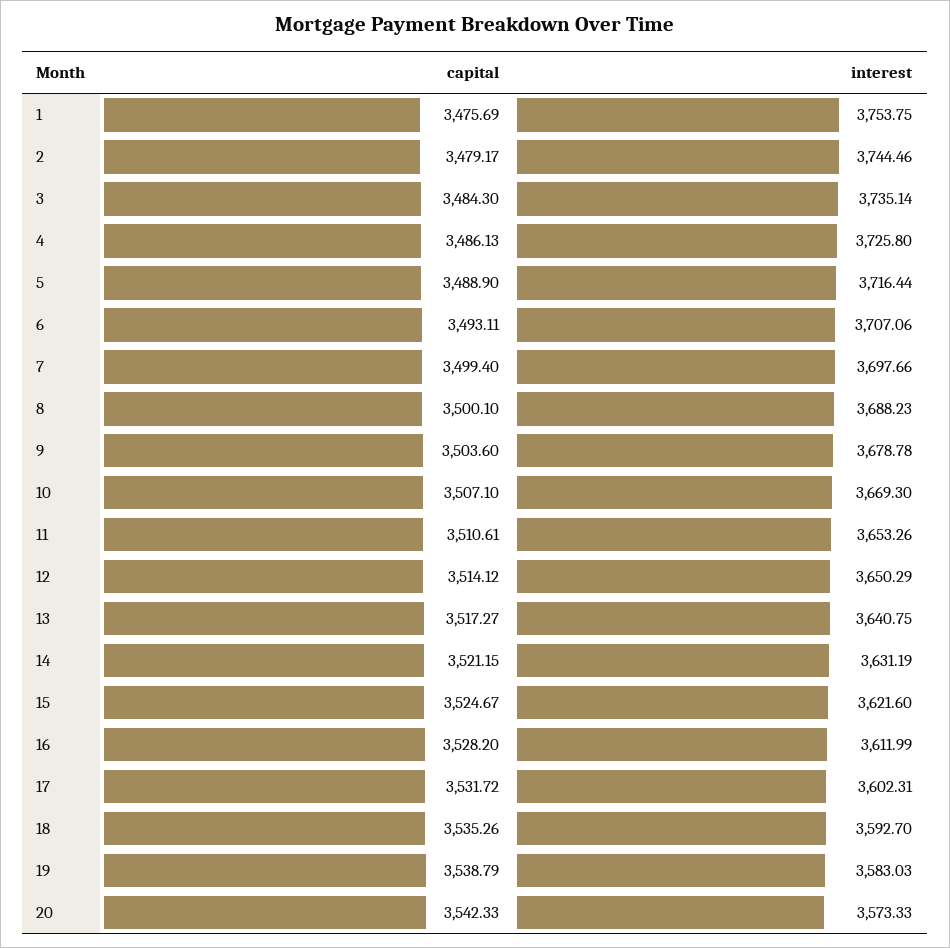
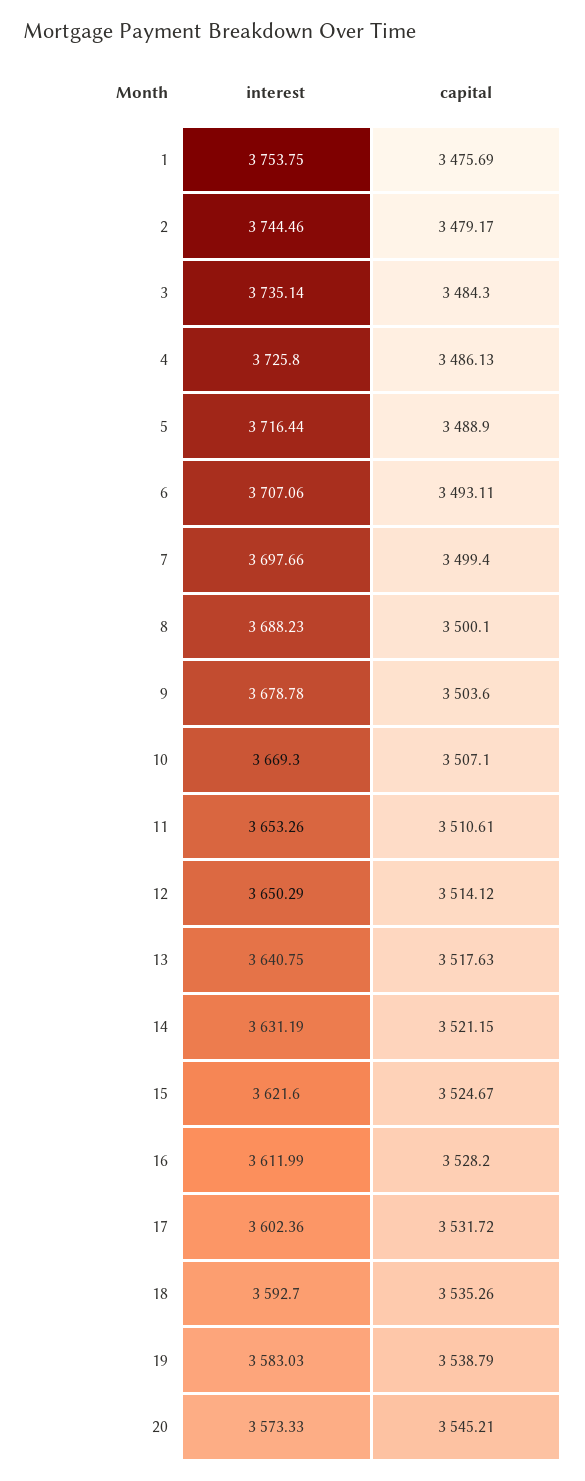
  {
    "capital": {
      "1": 3475.69,
      "2": 3479.17,
      "3": 3484.3,
      "4": 3486.13,
      "5": 3488.9,
      "6": 3493.11,
      "7": 3499.4,
      "8": 3500.1,
      "9": 3503.6,
      "10": 3507.1,
      "11": 3510.61,
      "12": 3514.12,
-     "13": 3517.27,
+     "13": 3517.63,
      "14": 3521.15,
      "15": 3524.67,
      "16": 3528.2,
      "17": 3531.72,
      "18": 3535.26,
      "19": 3538.79,
-     "20": 3542.33
+     "20": 3545.21
    },
    "interest": {
      "1": 3753.75,
      "2": 3744.46,
      "3": 3735.14,
      "4": 3725.8,
      "5": 3716.44,
      "6": 3707.06,
      "7": 3697.66,
      "8": 3688.23,
      "9": 3678.78,
      "10": 3669.3,
      "11": 3653.26,
      "12": 3650.29,
      "13": 3640.75,
      "14": 3631.19,
      "15": 3621.6,
      "16": 3611.99,
-     "17": 3602.31,
+     "17": 3602.36,
      "18": 3592.7,
      "19": 3583.03,
      "20": 3573.33
    }
  }

